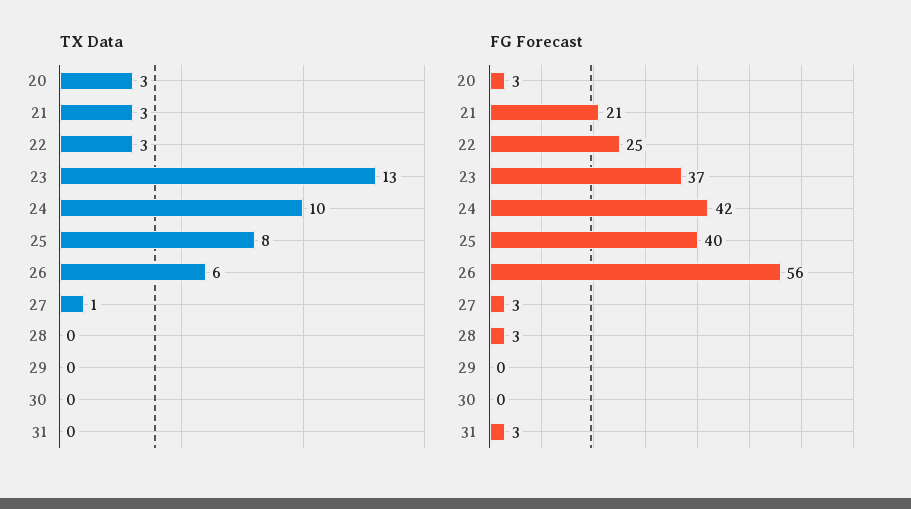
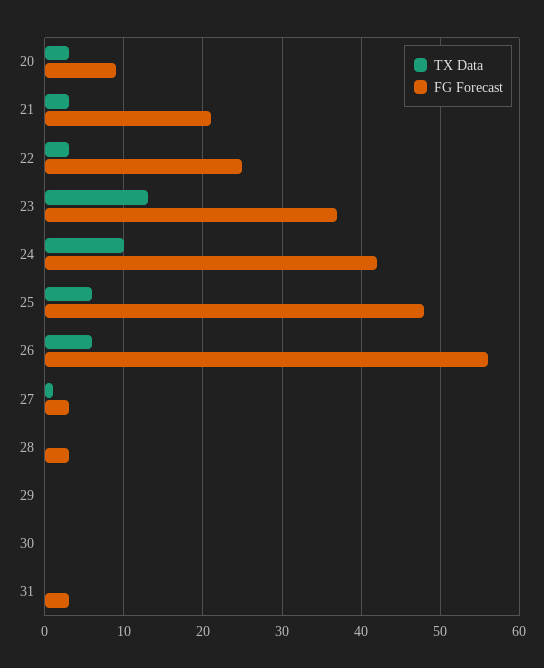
  {
    "TX Data": {
      "20": 3,
      "21": 3,
      "22": 3,
      "23": 13,
      "24": 10,
-     "25": 8,
+     "25": 6,
      "26": 6,
      "27": 1,
      "28": 0,
      "29": 0,
      "30": 0,
      "31": 0
    },
    "FG Forecast": {
-     "20": 3,
+     "20": 9,
      "21": 21,
      "22": 25,
      "23": 37,
      "24": 42,
-     "25": 40,
+     "25": 48,
      "26": 56,
      "27": 3,
      "28": 3,
      "29": 0,
      "30": 0,
      "31": 3
    }
  }

